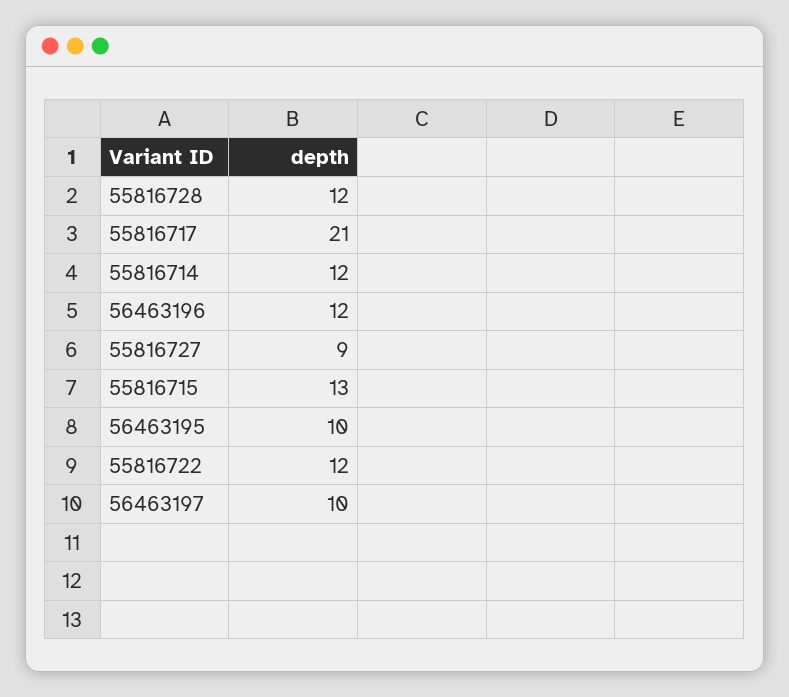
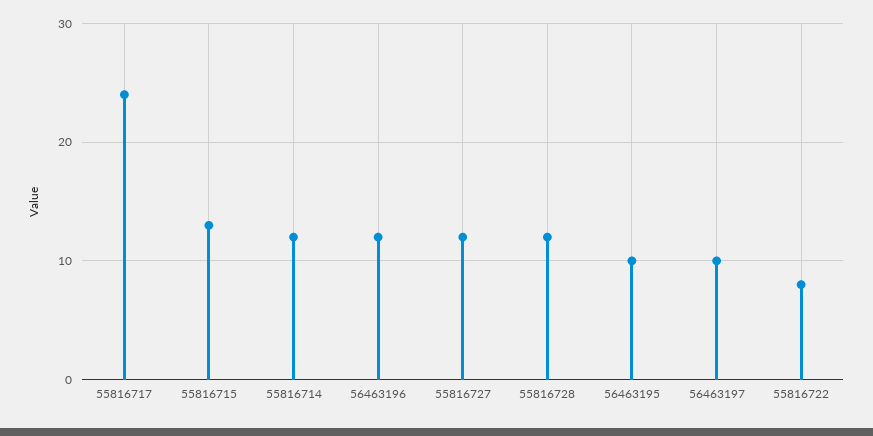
  {
    "55816728": 12,
-   "55816717": 21,
+   "55816717": 24,
    "55816714": 12,
    "56463196": 12,
-   "55816727": 9,
+   "55816727": 12,
    "55816715": 13,
    "56463195": 10,
-   "55816722": 12,
+   "55816722": 8,
    "56463197": 10
  }

